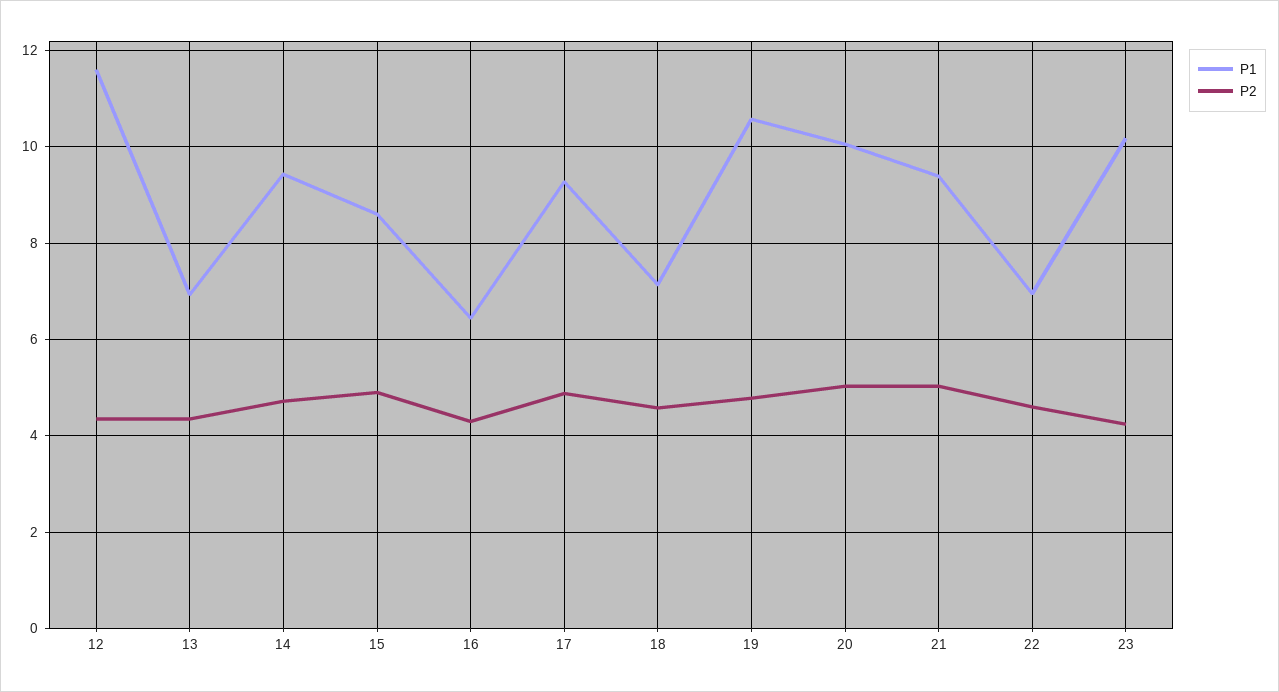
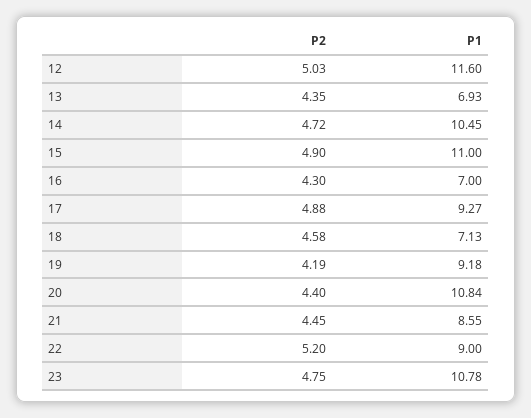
  {
    "P1": {
      "12": 11.6,
      "13": 6.93,
-     "14": 9.4,
+     "14": 10.45,
-     "15": 8.6,
+     "15": 11,
-     "16": 6.4,
+     "16": 7,
      "17": 9.27,
      "18": 7.13,
-     "19": 10.6,
+     "19": 9.18,
-     "20": 10,
+     "20": 10.84,
-     "21": 9.4,
+     "21": 8.55,
-     "22": 7,
+     "22": 9,
-     "23": 10.2
+     "23": 10.78
    },
    "P2": {
-     "12": 4.4,
+     "12": 5.03,
      "13": 4.35,
      "14": 4.72,
      "15": 4.9,
      "16": 4.3,
      "17": 4.88,
      "18": 4.58,
-     "19": 4.8,
+     "19": 4.19,
-     "20": 5,
+     "20": 4.4,
-     "21": 5,
+     "21": 4.45,
-     "22": 4.6,
+     "22": 5.2,
-     "23": 4.2
+     "23": 4.75
    }
  }

